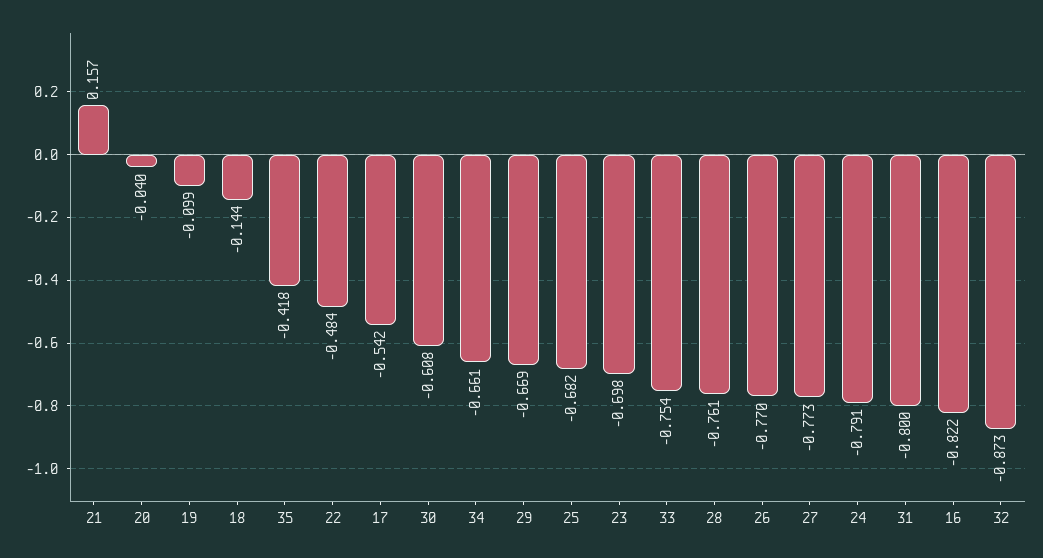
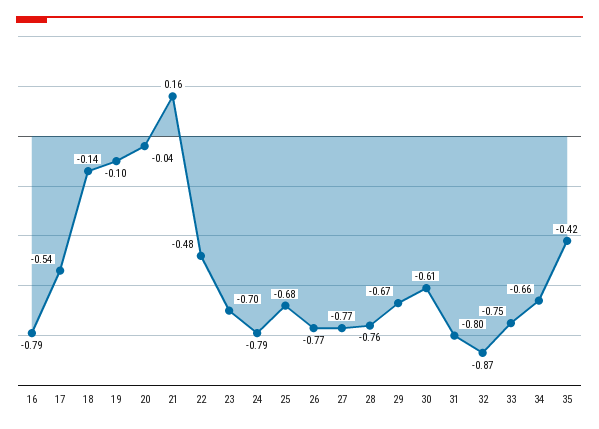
  {
    "21": 0.157,
    "20": -0.04,
    "19": -0.099,
    "18": -0.144,
    "35": -0.418,
    "22": -0.484,
    "17": -0.542,
    "30": -0.608,
    "34": -0.661,
    "29": -0.669,
    "25": -0.682,
    "23": -0.698,
    "33": -0.754,
    "28": -0.761,
    "26": -0.77,
    "27": -0.773,
    "24": -0.791,
    "31": -0.8,
-   "16": -0.822,
+   "16": -0.79,
    "32": -0.873
  }

